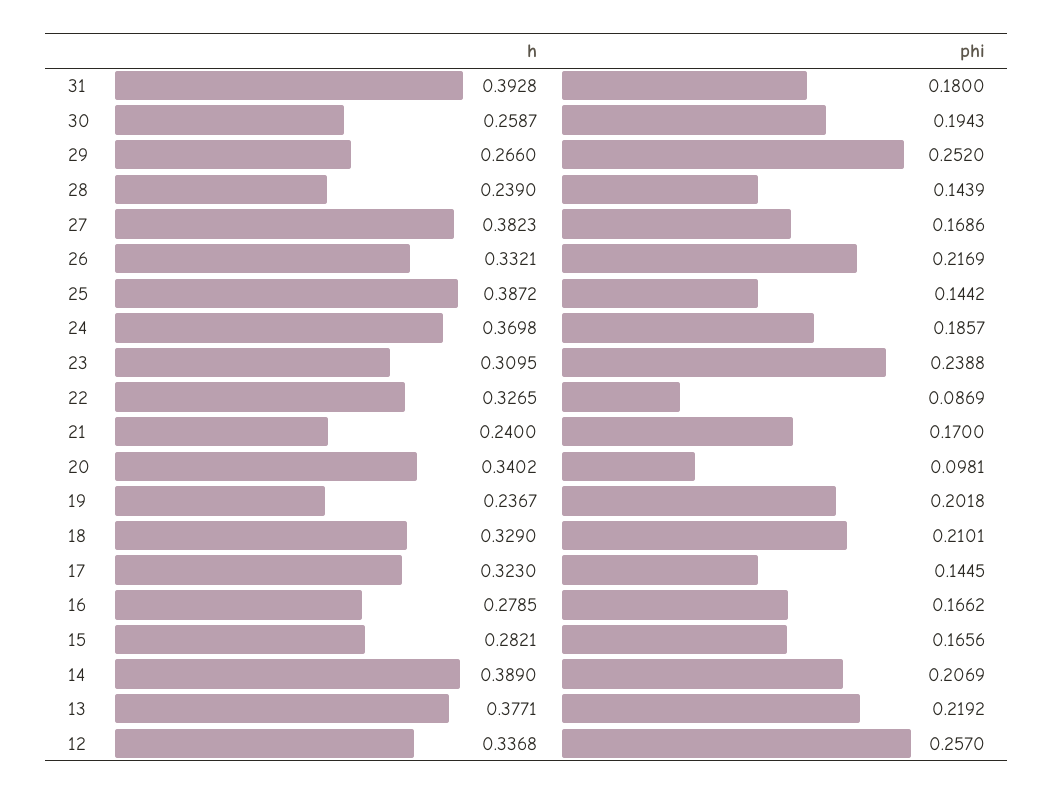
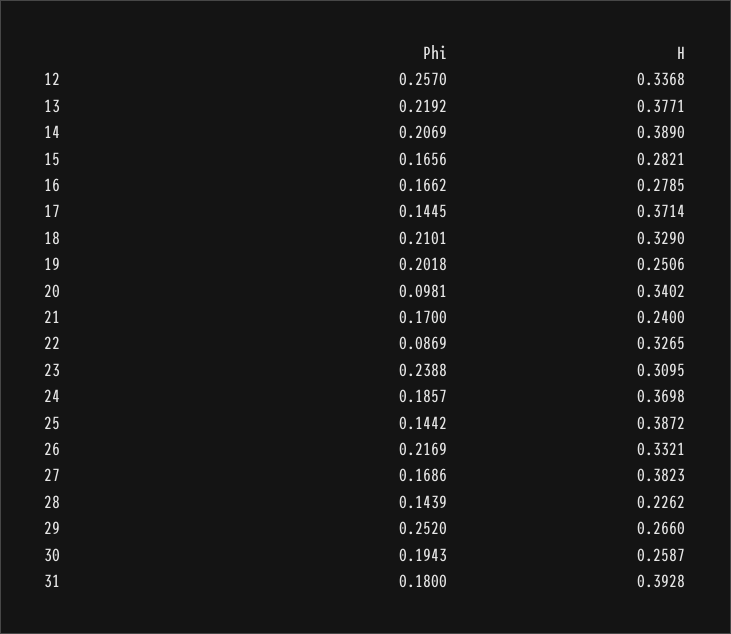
  {
    "h": {
      "31": 0.3928,
      "30": 0.2587,
      "29": 0.266,
-     "28": 0.239,
+     "28": 0.2262,
      "27": 0.3823,
      "26": 0.3321,
      "25": 0.3872,
      "24": 0.3698,
      "23": 0.3095,
      "22": 0.3265,
      "21": 0.24,
      "20": 0.3402,
-     "19": 0.2367,
+     "19": 0.2506,
      "18": 0.329,
-     "17": 0.323,
+     "17": 0.3714,
      "16": 0.2785,
      "15": 0.2821,
      "14": 0.389,
      "13": 0.3771,
      "12": 0.3368
    },
    "phi": {
      "31": 0.18,
      "30": 0.1943,
      "29": 0.252,
      "28": 0.1439,
      "27": 0.1686,
      "26": 0.2169,
      "25": 0.1442,
      "24": 0.1857,
      "23": 0.2388,
      "22": 0.0869,
      "21": 0.17,
      "20": 0.0981,
      "19": 0.2018,
      "18": 0.2101,
      "17": 0.1445,
      "16": 0.1662,
      "15": 0.1656,
      "14": 0.2069,
      "13": 0.2192,
      "12": 0.257
    }
  }

